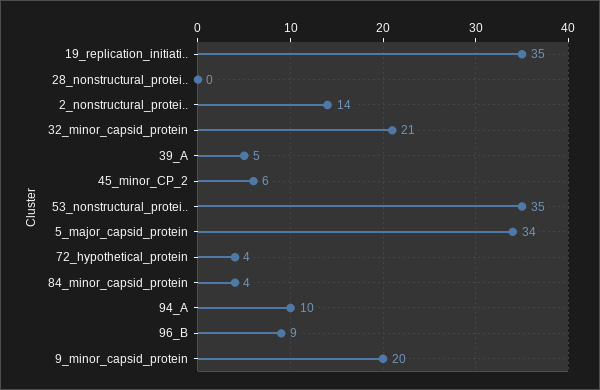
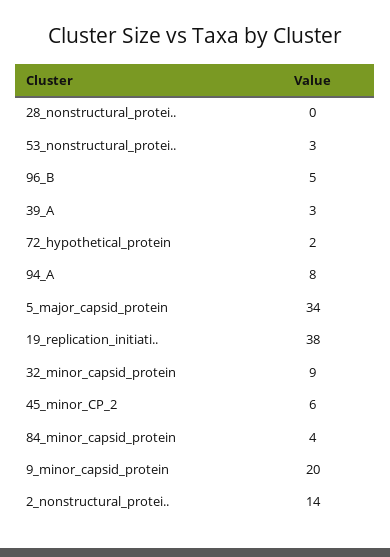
  {
-   "19_replication_initiati..": 35,
+   "19_replication_initiati..": 38,
    "28_nonstructural_protei..": 0,
    "2_nonstructural_protei..": 14,
-   "32_minor_capsid_protein": 21,
+   "32_minor_capsid_protein": 9,
-   "39_A": 5,
+   "39_A": 3,
    "45_minor_CP_2": 6,
-   "53_nonstructural_protei..": 35,
+   "53_nonstructural_protei..": 3,
    "5_major_capsid_protein": 34,
-   "72_hypothetical_protein": 4,
+   "72_hypothetical_protein": 2,
    "84_minor_capsid_protein": 4,
-   "94_A": 10,
+   "94_A": 8,
-   "96_B": 9,
+   "96_B": 5,
    "9_minor_capsid_protein": 20
  }

